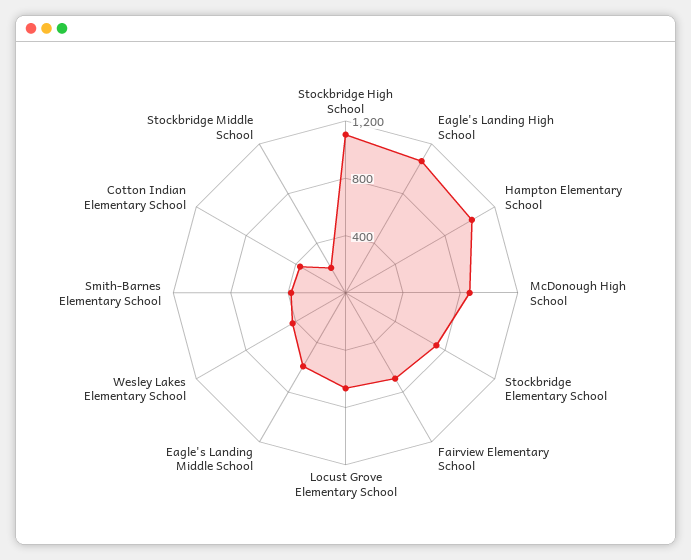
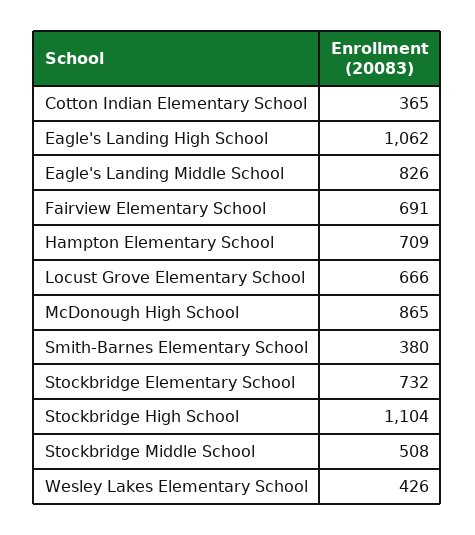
  {
    "Stockbridge High School": 1104,
    "Eagle's Landing High School": 1062,
-   "Hampton Elementary School": 1000,
+   "Hampton Elementary School": 709,
    "McDonough High School": 865,
    "Stockbridge Elementary School": 732,
    "Fairview Elementary School": 691,
    "Locust Grove Elementary School": 666,
-   "Eagle's Landing Middle School": 600,
+   "Eagle's Landing Middle School": 826,
    "Wesley Lakes Elementary School": 426,
    "Smith-Barnes Elementary School": 380,
    "Cotton Indian Elementary School": 365,
-   "Stockbridge Middle School": 200
+   "Stockbridge Middle School": 508
  }

